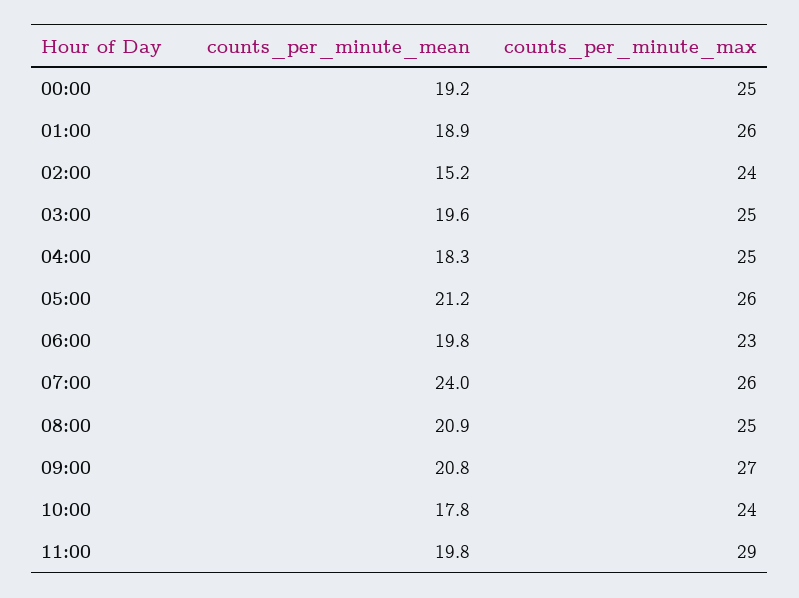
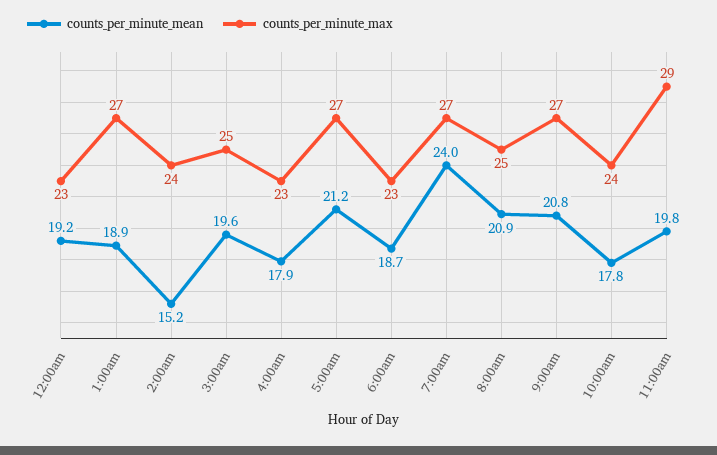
  {
    "counts_per_minute_mean": {
      "00:00": 19.2,
      "01:00": 18.9,
      "02:00": 15.2,
      "03:00": 19.6,
-     "04:00": 18.3,
+     "04:00": 17.9,
      "05:00": 21.2,
-     "06:00": 19.8,
+     "06:00": 18.7,
      "07:00": 24,
      "08:00": 20.9,
      "09:00": 20.8,
      "10:00": 17.8,
      "11:00": 19.8
    },
    "counts_per_minute_max": {
-     "00:00": 25,
+     "00:00": 23,
-     "01:00": 26,
+     "01:00": 27,
      "02:00": 24,
      "03:00": 25,
-     "04:00": 25,
+     "04:00": 23,
-     "05:00": 26,
+     "05:00": 27,
      "06:00": 23,
-     "07:00": 26,
+     "07:00": 27,
      "08:00": 25,
      "09:00": 27,
      "10:00": 24,
      "11:00": 29
    }
  }

